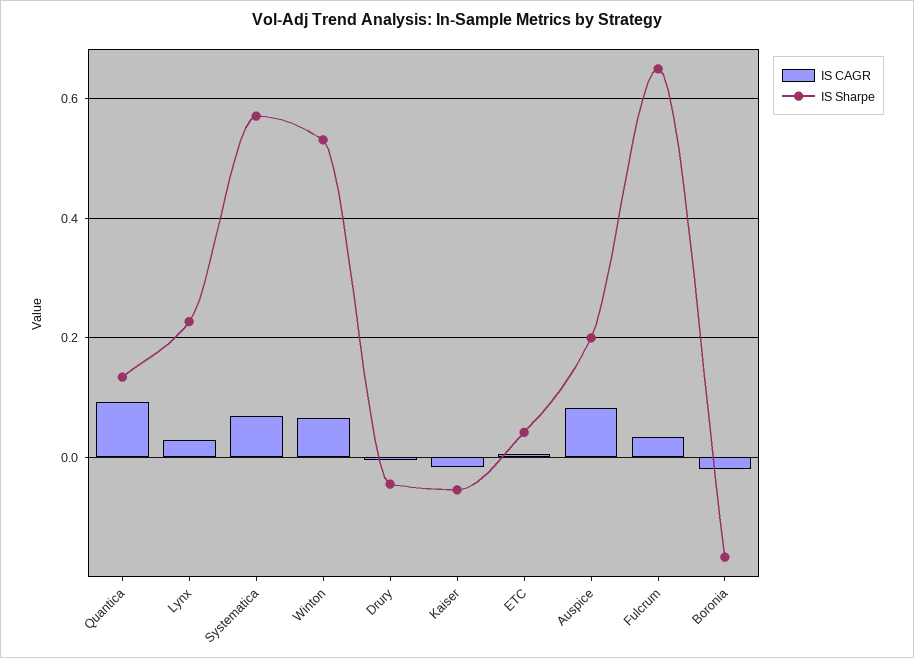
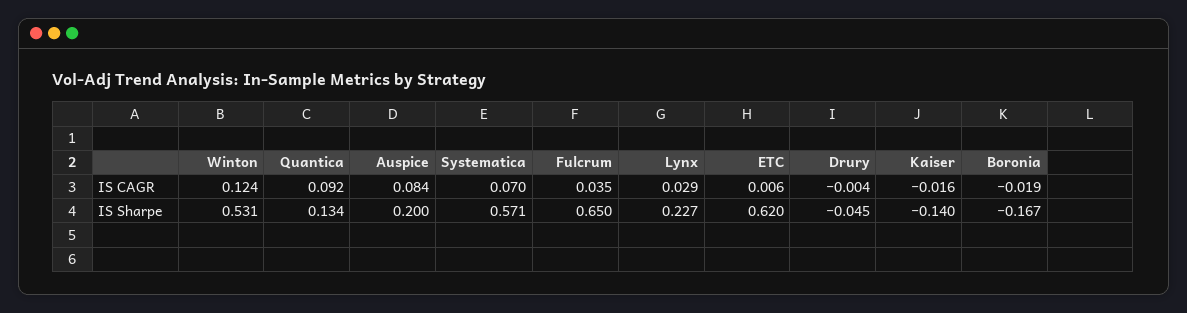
  {
    "IS CAGR": {
      "Quantica": 0.092,
      "Lynx": 0.029,
      "Systematica": 0.07,
-     "Winton": 0.06,
+     "Winton": 0.124,
      "Drury": -0.004,
      "Kaiser": -0.016,
      "ETC": 0.006,
      "Auspice": 0.084,
      "Fulcrum": 0.035,
      "Boronia": -0.019
    },
    "IS Sharpe": {
      "Quantica": 0.134,
      "Lynx": 0.227,
      "Systematica": 0.571,
      "Winton": 0.531,
      "Drury": -0.045,
-     "Kaiser": -0.06,
+     "Kaiser": -0.14,
-     "ETC": 0.04,
+     "ETC": 0.62,
      "Auspice": 0.2,
      "Fulcrum": 0.65,
      "Boronia": -0.167
    }
  }

